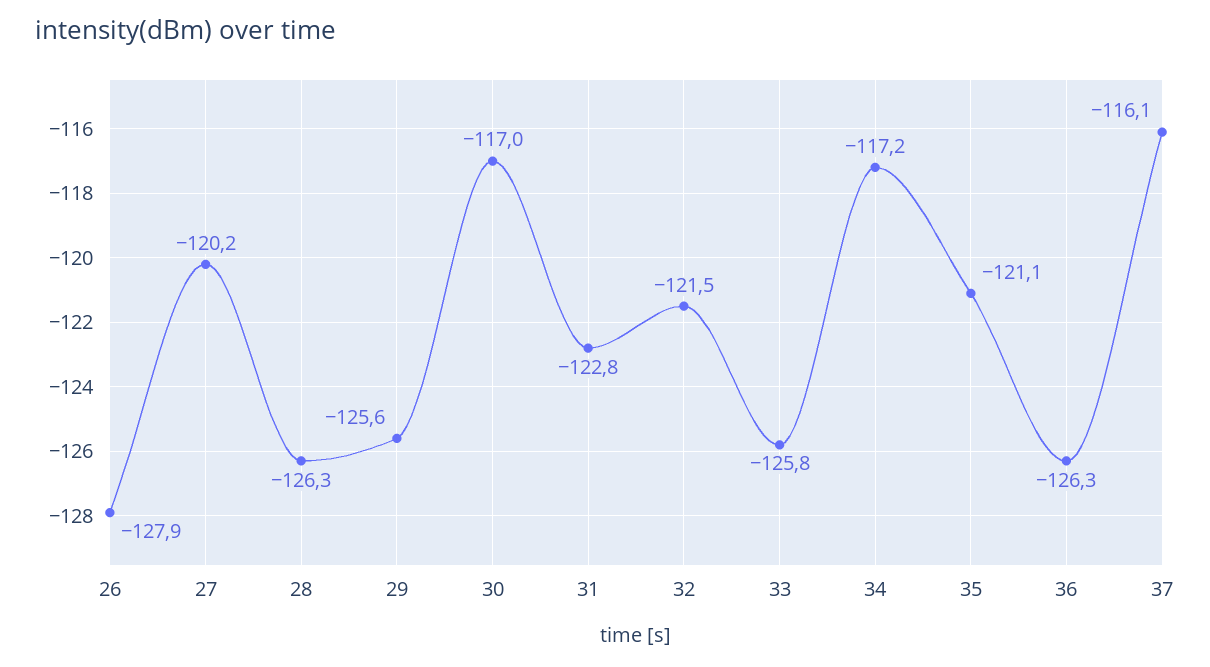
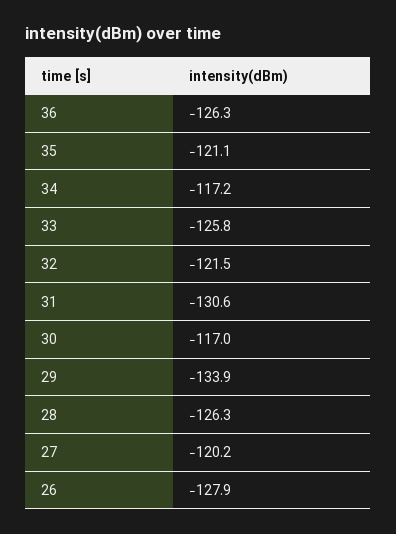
  {
    "26": -127.9,
    "27": -120.2,
    "28": -126.3,
-   "29": -125.6,
+   "29": -133.9,
    "30": -117,
-   "31": -122.8,
+   "31": -130.6,
    "32": -121.5,
    "33": -125.8,
    "34": -117.2,
    "35": -121.1,
-   "36": -126.3,
+   "36": -126.3
-   "37": -116.1
  }

